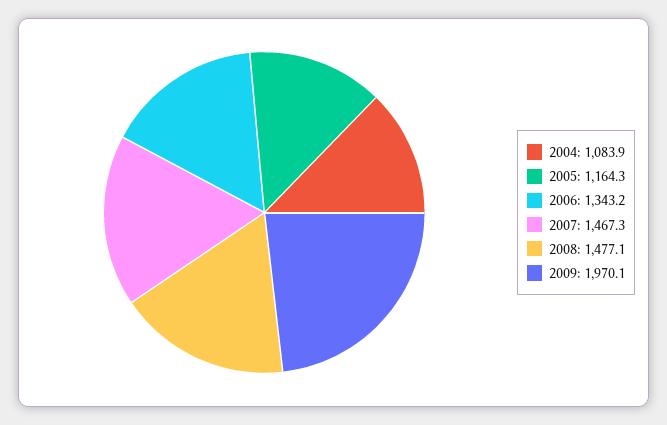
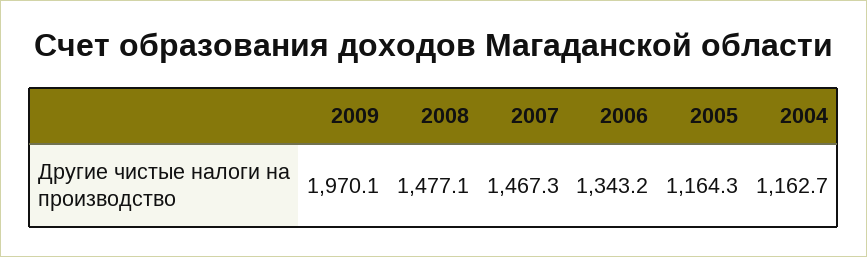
  {
-   "2004": 1083.9,
+   "2004": 1162.7,
    "2005": 1164.3,
    "2006": 1343.2,
    "2007": 1467.3,
    "2008": 1477.1,
    "2009": 1970.1
  }

